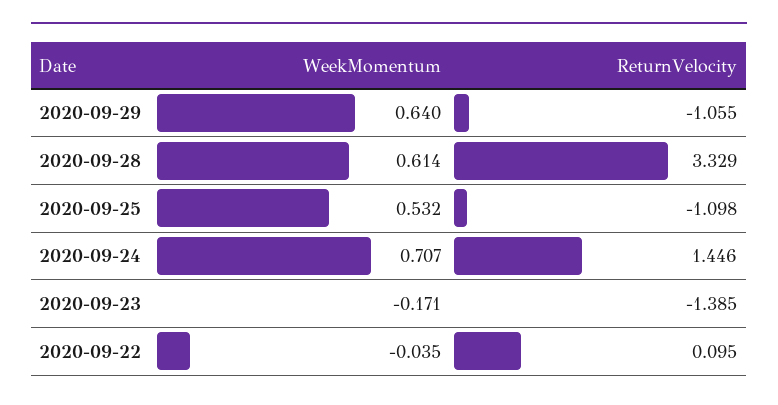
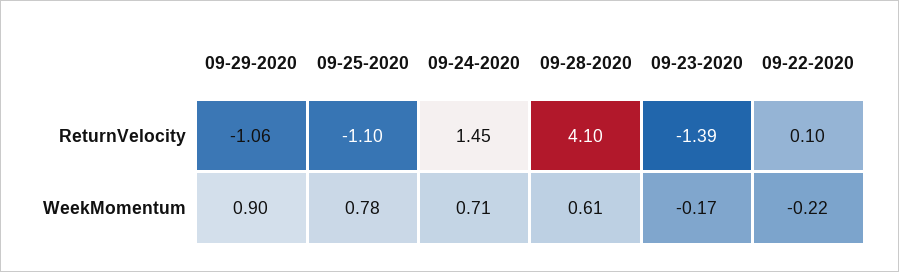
  {
    "WeekMomentum": {
-     "2020-09-29": 0.64,
+     "2020-09-29": 0.9,
      "2020-09-28": 0.614,
-     "2020-09-25": 0.532,
+     "2020-09-25": 0.78,
      "2020-09-24": 0.707,
      "2020-09-23": -0.171,
-     "2020-09-22": -0.035
+     "2020-09-22": -0.22
    },
    "ReturnVelocity": {
      "2020-09-29": -1.055,
-     "2020-09-28": 3.329,
+     "2020-09-28": 4.1,
      "2020-09-25": -1.098,
      "2020-09-24": 1.446,
      "2020-09-23": -1.385,
      "2020-09-22": 0.095
    }
  }

